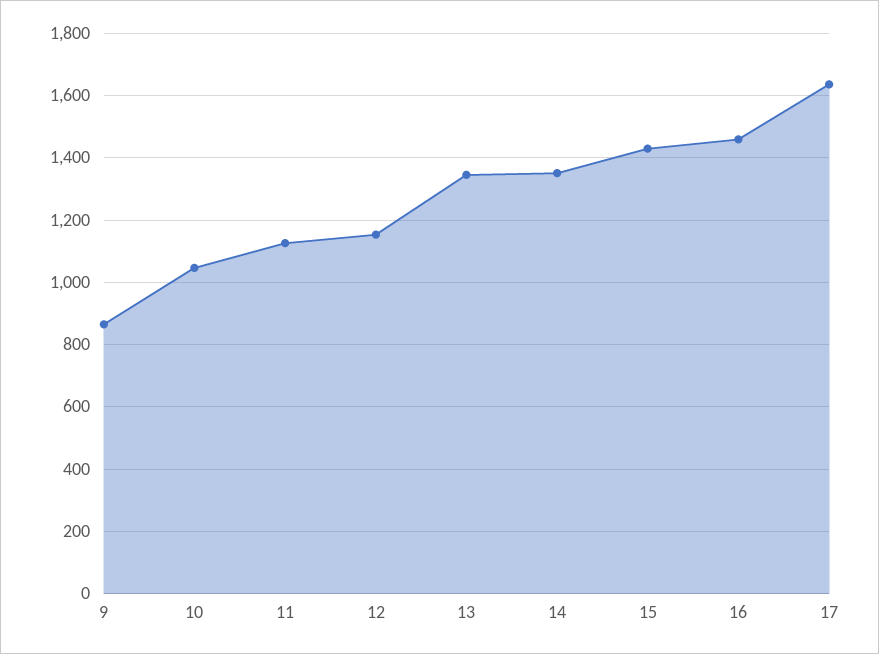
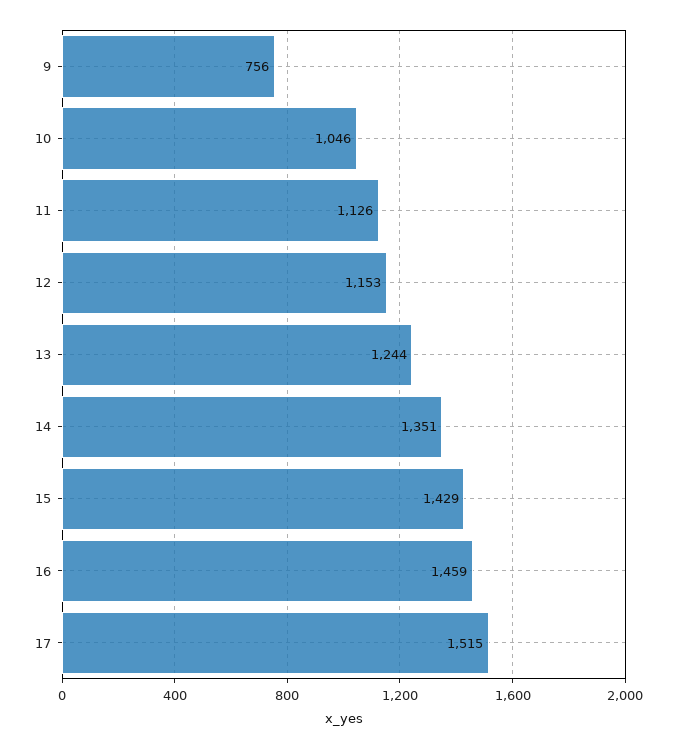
  {
-   "9": 860,
+   "9": 756,
    "10": 1046,
    "11": 1126,
    "12": 1153,
-   "13": 1340,
+   "13": 1244,
    "14": 1351,
    "15": 1429,
    "16": 1459,
-   "17": 1640
+   "17": 1515
  }

